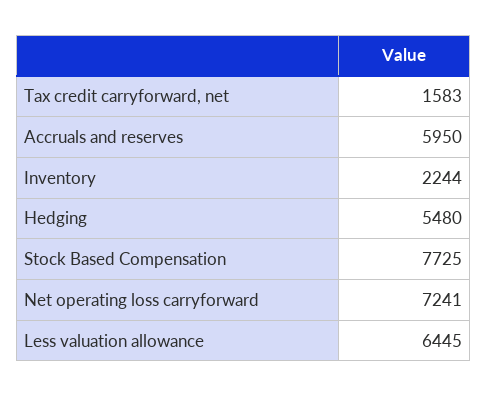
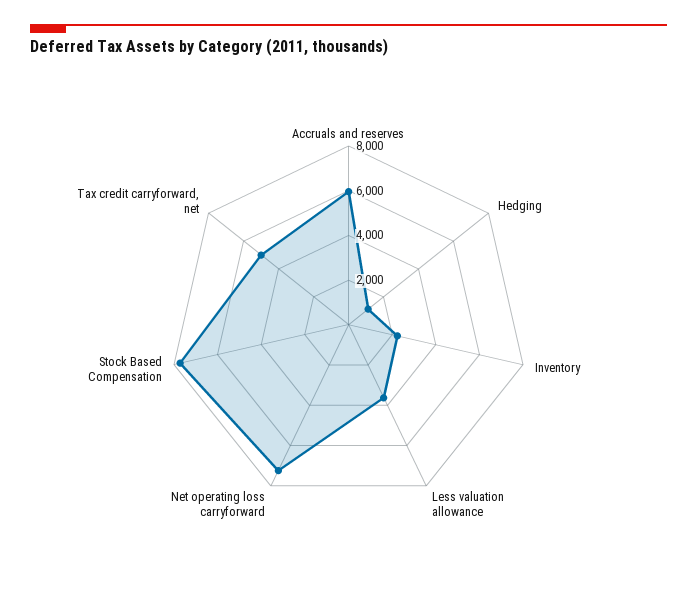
  {
-   "Tax credit carryforward, net": 1583,
+   "Tax credit carryforward, net": 5000,
    "Accruals and reserves": 5950,
    "Inventory": 2244,
-   "Hedging": 5480,
+   "Hedging": 1000,
    "Stock Based Compensation": 7725,
    "Net operating loss carryforward": 7241,
-   "Less valuation allowance": 6445
+   "Less valuation allowance": 3500
  }

